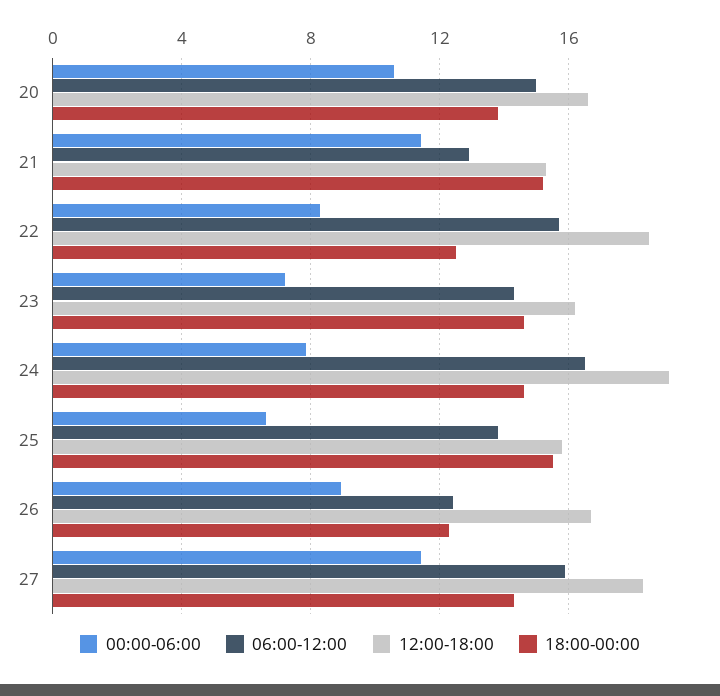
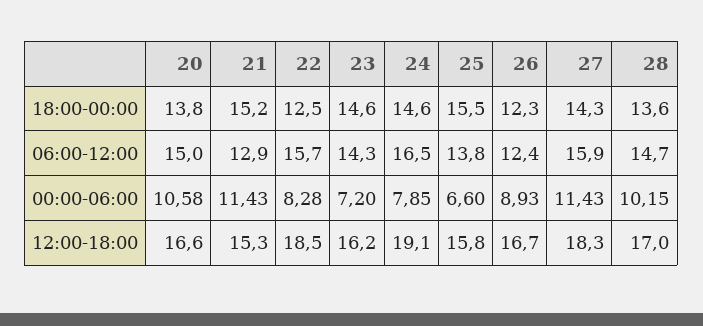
  {
    "00:00-06:00": {
      "20": 10.58,
      "21": 11.43,
      "22": 8.28,
      "23": 7.2,
      "24": 7.85,
      "25": 6.6,
      "26": 8.93,
-     "27": 11.43
+     "27": 11.43,
+     "28": 10.15
    },
    "06:00-12:00": {
      "20": 15,
      "21": 12.9,
      "22": 15.7,
      "23": 14.3,
      "24": 16.5,
      "25": 13.8,
      "26": 12.4,
-     "27": 15.9
+     "27": 15.9,
+     "28": 14.7
    },
    "12:00-18:00": {
      "20": 16.6,
      "21": 15.3,
      "22": 18.5,
      "23": 16.2,
      "24": 19.1,
      "25": 15.8,
      "26": 16.7,
-     "27": 18.3
+     "27": 18.3,
+     "28": 17
    },
    "18:00-00:00": {
      "20": 13.8,
      "21": 15.2,
      "22": 12.5,
      "23": 14.6,
      "24": 14.6,
      "25": 15.5,
      "26": 12.3,
-     "27": 14.3
+     "27": 14.3,
+     "28": 13.6
    }
  }

